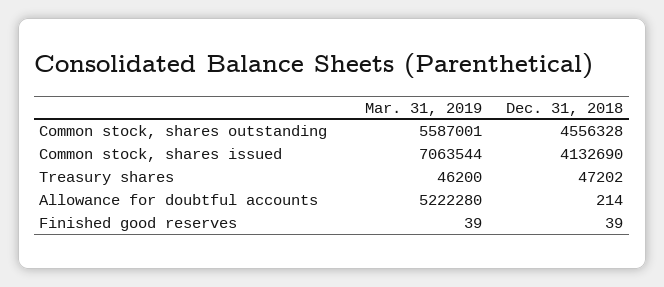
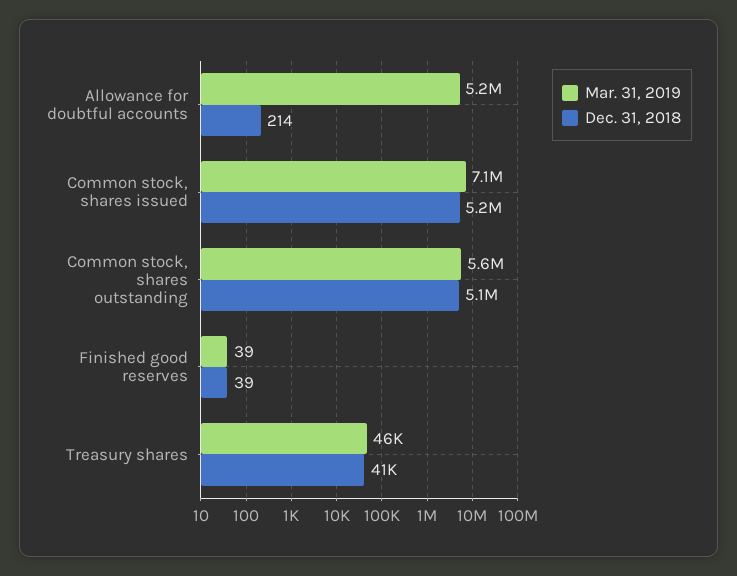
  {
    "Mar. 31, 2019": {
      "Common stock, shares outstanding": 5587001,
      "Common stock, shares issued": 7063544,
      "Treasury shares": 46200,
      "Allowance for doubtful accounts": 5222280,
      "Finished good reserves": 39
    },
    "Dec. 31, 2018": {
-     "Common stock, shares outstanding": 4556328,
+     "Common stock, shares outstanding": 5100000,
-     "Common stock, shares issued": 4132690,
+     "Common stock, shares issued": 5200000,
-     "Treasury shares": 47202,
+     "Treasury shares": 41000,
      "Allowance for doubtful accounts": 214,
      "Finished good reserves": 39
    }
  }

